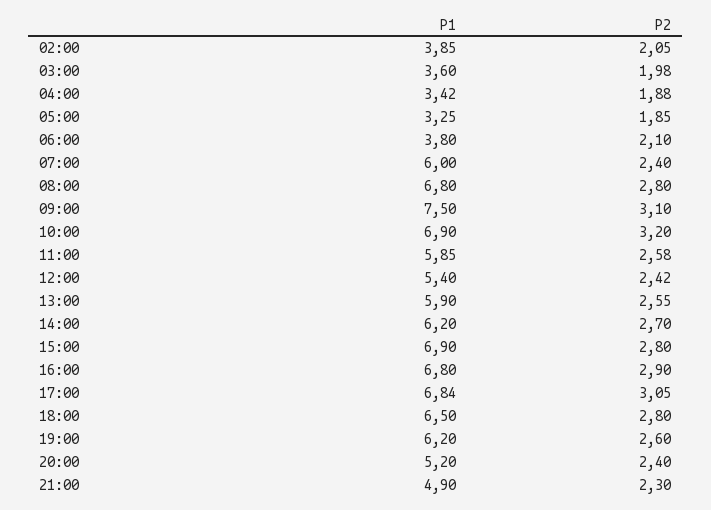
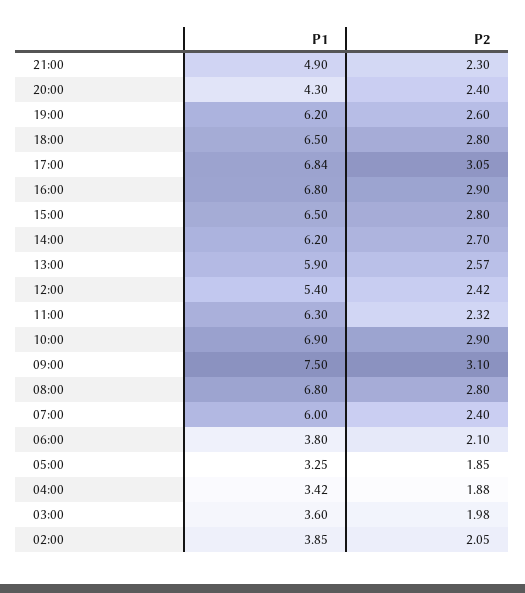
  {
    "P1": {
      "02:00": 3.85,
      "03:00": 3.6,
      "04:00": 3.42,
      "05:00": 3.25,
      "06:00": 3.8,
      "07:00": 6,
      "08:00": 6.8,
      "09:00": 7.5,
      "10:00": 6.9,
-     "11:00": 5.85,
+     "11:00": 6.3,
      "12:00": 5.4,
      "13:00": 5.9,
      "14:00": 6.2,
-     "15:00": 6.9,
+     "15:00": 6.5,
      "16:00": 6.8,
      "17:00": 6.84,
      "18:00": 6.5,
      "19:00": 6.2,
-     "20:00": 5.2,
+     "20:00": 4.3,
      "21:00": 4.9
    },
    "P2": {
      "02:00": 2.05,
      "03:00": 1.98,
      "04:00": 1.88,
      "05:00": 1.85,
      "06:00": 2.1,
      "07:00": 2.4,
      "08:00": 2.8,
      "09:00": 3.1,
-     "10:00": 3.2,
+     "10:00": 2.9,
-     "11:00": 2.58,
+     "11:00": 2.32,
      "12:00": 2.42,
-     "13:00": 2.55,
+     "13:00": 2.57,
      "14:00": 2.7,
      "15:00": 2.8,
      "16:00": 2.9,
      "17:00": 3.05,
      "18:00": 2.8,
      "19:00": 2.6,
      "20:00": 2.4,
      "21:00": 2.3
    }
  }

